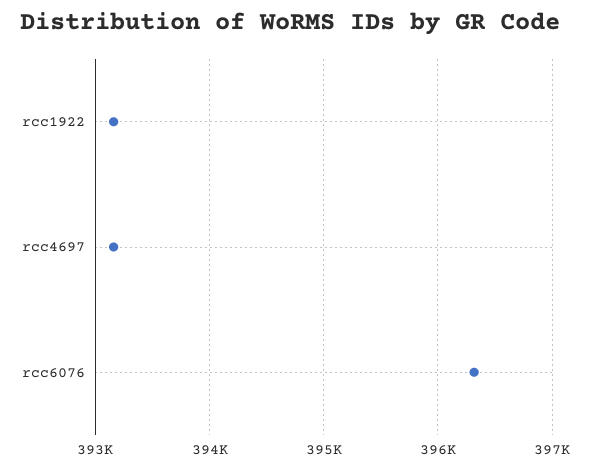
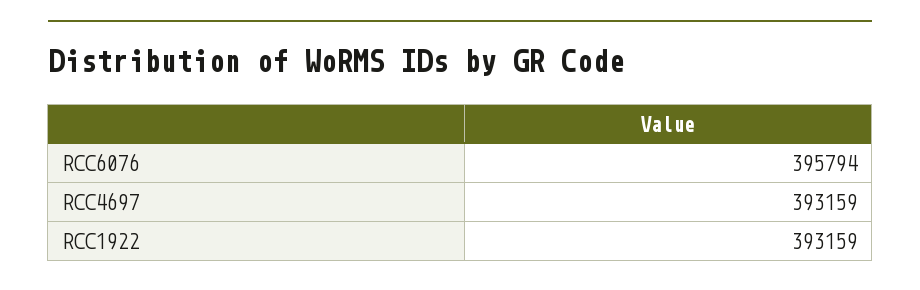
  {
    "rcc1922": 393159,
    "rcc4697": 393159,
-   "rcc6076": 396300
+   "rcc6076": 395794
  }

